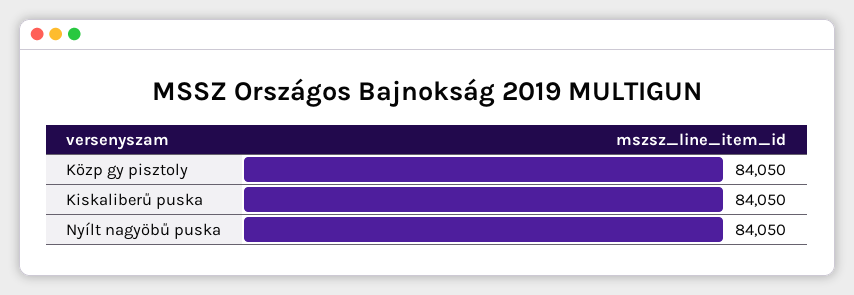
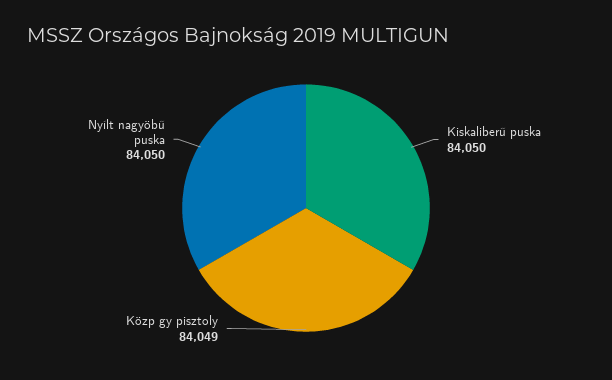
  {
-   "Közp gy pisztoly": 84050,
+   "Közp gy pisztoly": 84049,
    "Kiskaliberű puska": 84050,
    "Nyílt nagyöbű puska": 84050
  }

